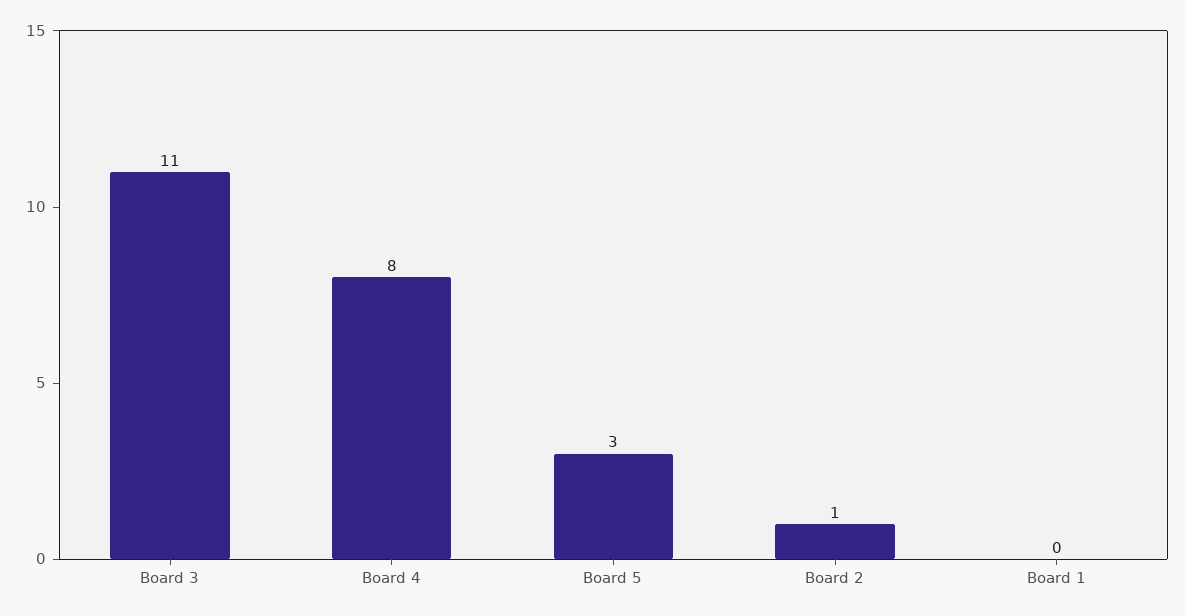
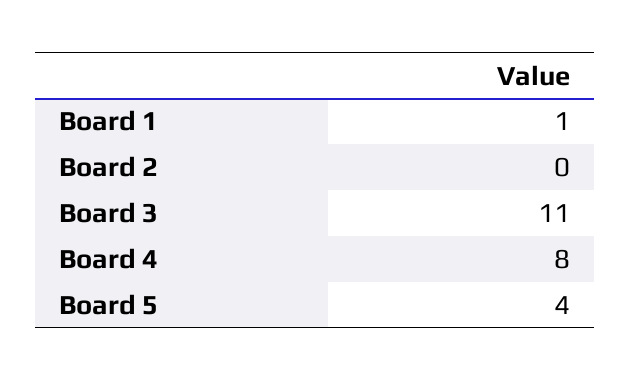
  {
    "Board 3": 11,
    "Board 4": 8,
-   "Board 5": 3,
+   "Board 5": 4,
-   "Board 2": 1,
+   "Board 2": 0,
-   "Board 1": 0
+   "Board 1": 1
  }

